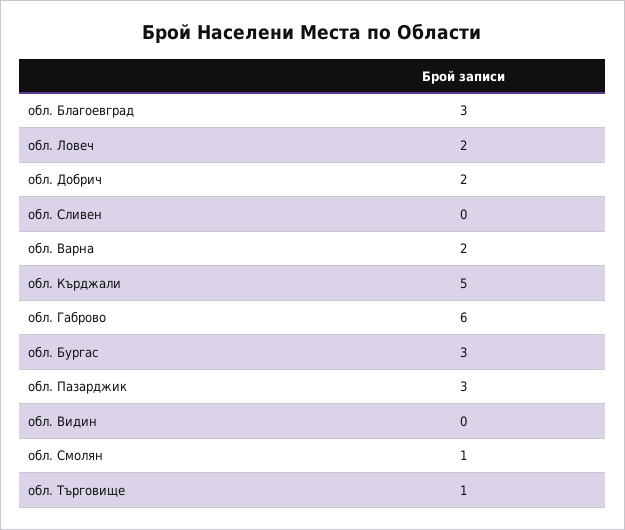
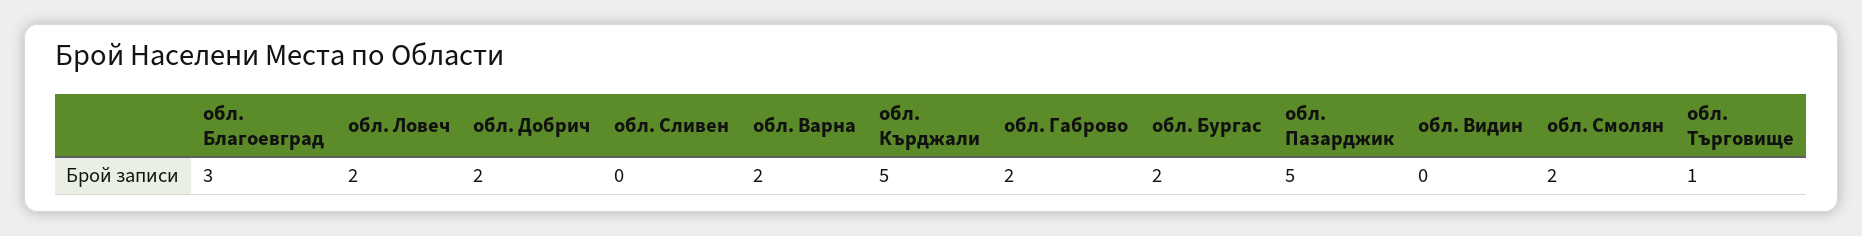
  {
    "обл. Благоевград": 3,
    "обл. Ловеч": 2,
    "обл. Добрич": 2,
    "обл. Сливен": 0,
    "обл. Варна": 2,
    "обл. Кърджали": 5,
-   "обл. Габрово": 6,
+   "обл. Габрово": 2,
-   "обл. Бургас": 3,
+   "обл. Бургас": 2,
-   "обл. Пазарджик": 3,
+   "обл. Пазарджик": 5,
    "обл. Видин": 0,
-   "обл. Смолян": 1,
+   "обл. Смолян": 2,
    "обл. Търговище": 1
  }

